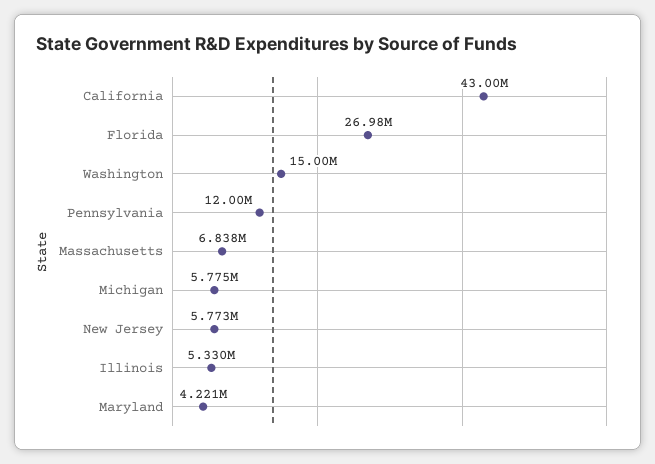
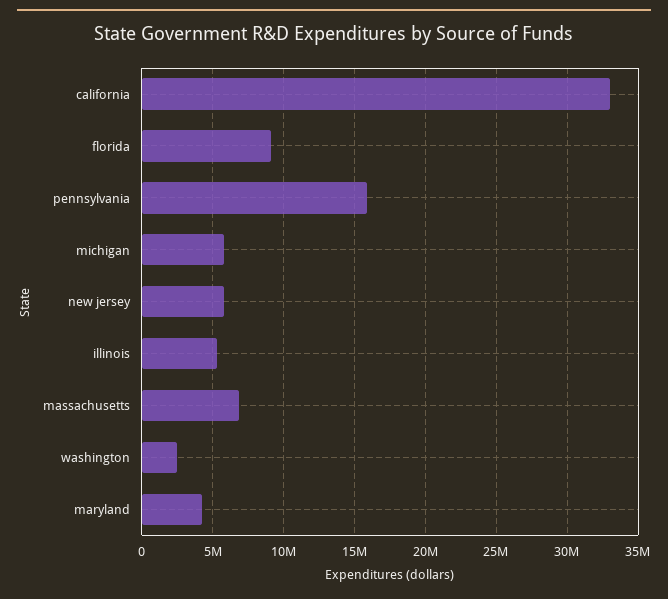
  {
-   "California": 43000000,
+   "California": 33000000,
-   "Florida": 26980000,
+   "Florida": 9000000,
-   "Washington": 15000000,
+   "Washington": 2500000,
-   "Pennsylvania": 12000000,
+   "Pennsylvania": 16000000,
    "Massachusetts": 6838000,
    "Michigan": 5775000,
    "New Jersey": 5773000,
    "Illinois": 5330000,
    "Maryland": 4221000
  }

